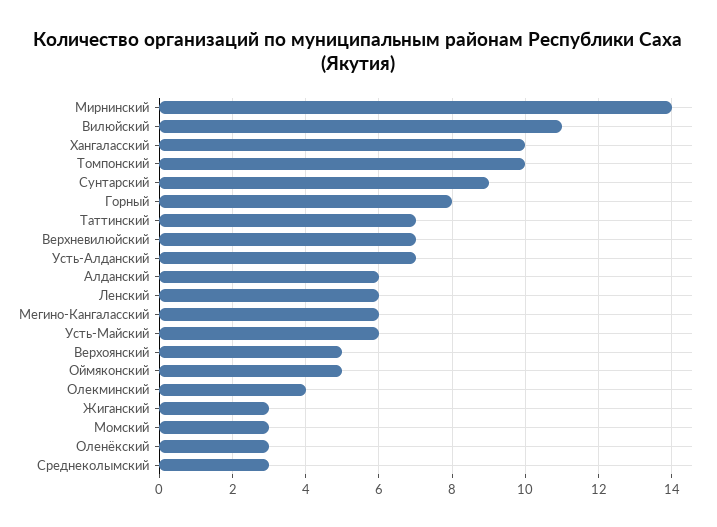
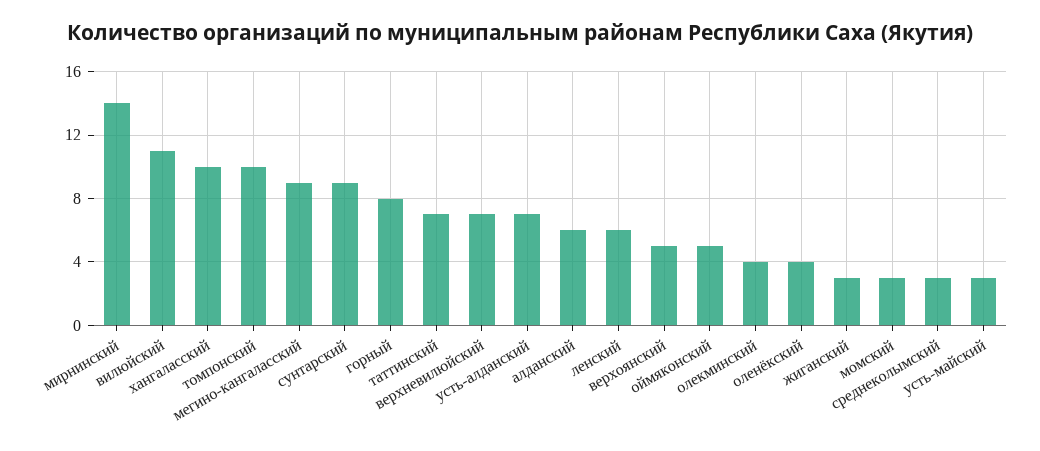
  {
    "Мирнинский": 14,
    "Вилюйский": 11,
    "Хангаласский": 10,
    "Томпонский": 10,
    "Сунтарский": 9,
    "Горный": 8,
    "Таттинский": 7,
    "Верхневилюйский": 7,
    "Усть-Алданский": 7,
    "Алданский": 6,
    "Ленский": 6,
-   "Мегино-Кангаласский": 6,
+   "Мегино-Кангаласский": 9,
-   "Усть-Майский": 6,
+   "Усть-Майский": 3,
    "Верхоянский": 5,
    "Оймяконский": 5,
    "Олекминский": 4,
    "Жиганский": 3,
    "Момский": 3,
-   "Оленёкский": 3,
+   "Оленёкский": 4,
    "Среднеколымский": 3
  }

